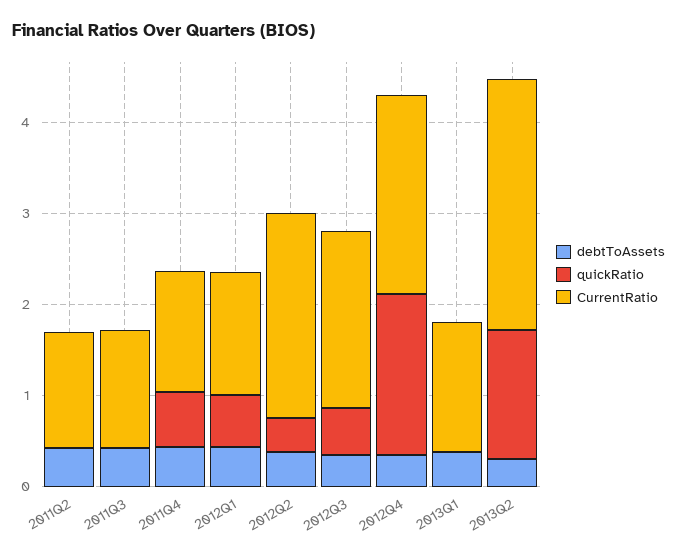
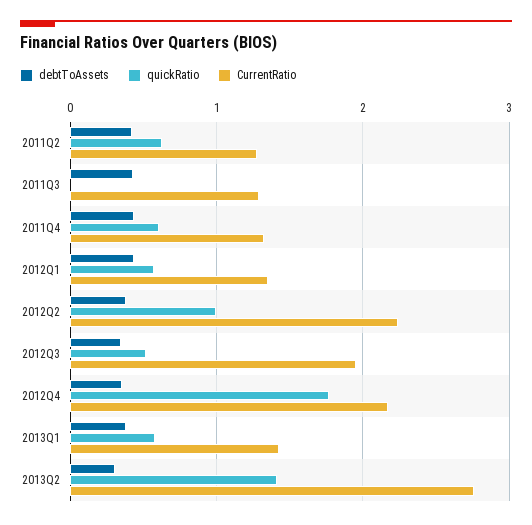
  {
    "debtToAssets": {
      "2011Q2": 0.4,
      "2011Q3": 0.4,
      "2011Q4": 0.4,
      "2012Q1": 0.4,
      "2012Q2": 0.4,
      "2012Q3": 0.3,
      "2012Q4": 0.4,
      "2013Q1": 0.4,
      "2013Q2": 0.3
    },
    "quickRatio": {
-     "2011Q2": 0,
+     "2011Q2": 0.6,
      "2011Q3": 0,
      "2011Q4": 0.6,
      "2012Q1": 0.6,
-     "2012Q2": 0.4,
+     "2012Q2": 1,
      "2012Q3": 0.5,
      "2012Q4": 1.8,
-     "2013Q1": 0,
+     "2013Q1": 0.6,
      "2013Q2": 1.4
    },
    "CurrentRatio": {
      "2011Q2": 1.3,
      "2011Q3": 1.3,
      "2011Q4": 1.3,
      "2012Q1": 1.3,
      "2012Q2": 2.2,
      "2012Q3": 2,
      "2012Q4": 2.2,
      "2013Q1": 1.4,
      "2013Q2": 2.8
    }
  }

